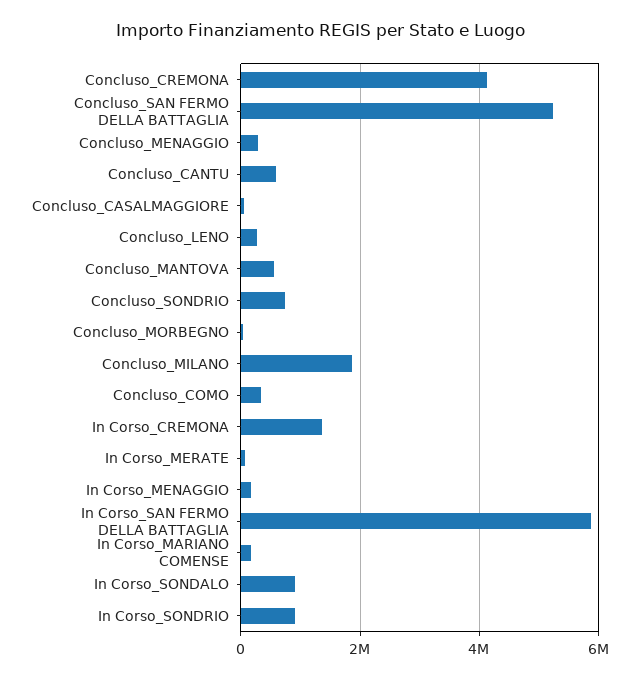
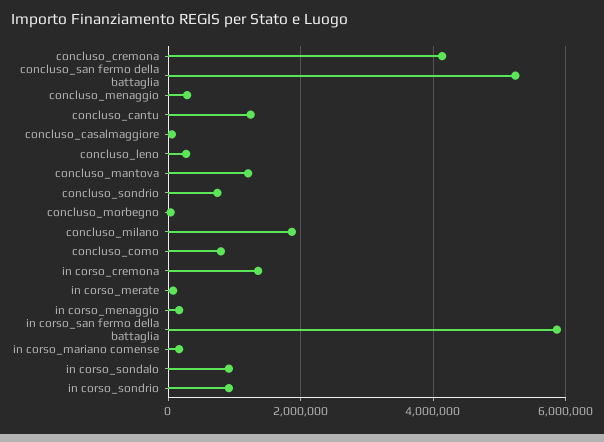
  {
    "Concluso_CREMONA": 4200000,
    "Concluso_SAN FERMO DELLA BATTAGLIA": 5200000,
    "Concluso_MENAGGIO": 200000,
-   "Concluso_CANTU": 600000,
+   "Concluso_CANTU": 1200000,
    "Concluso_CASALMAGGIORE": 0,
    "Concluso_LENO": 200000,
-   "Concluso_MANTOVA": 600000,
+   "Concluso_MANTOVA": 1200000,
    "Concluso_SONDRIO": 800000,
    "Concluso_MORBEGNO": 0,
    "Concluso_MILANO": 1800000,
-   "Concluso_COMO": 400000,
+   "Concluso_COMO": 800000,
    "In Corso_CREMONA": 1400000,
    "In Corso_MERATE": 0,
    "In Corso_MENAGGIO": 200000,
    "In Corso_SAN FERMO DELLA BATTAGLIA": 5800000,
    "In Corso_MARIANO COMENSE": 200000,
    "In Corso_SONDALO": 1000000,
    "In Corso_SONDRIO": 1000000
  }

